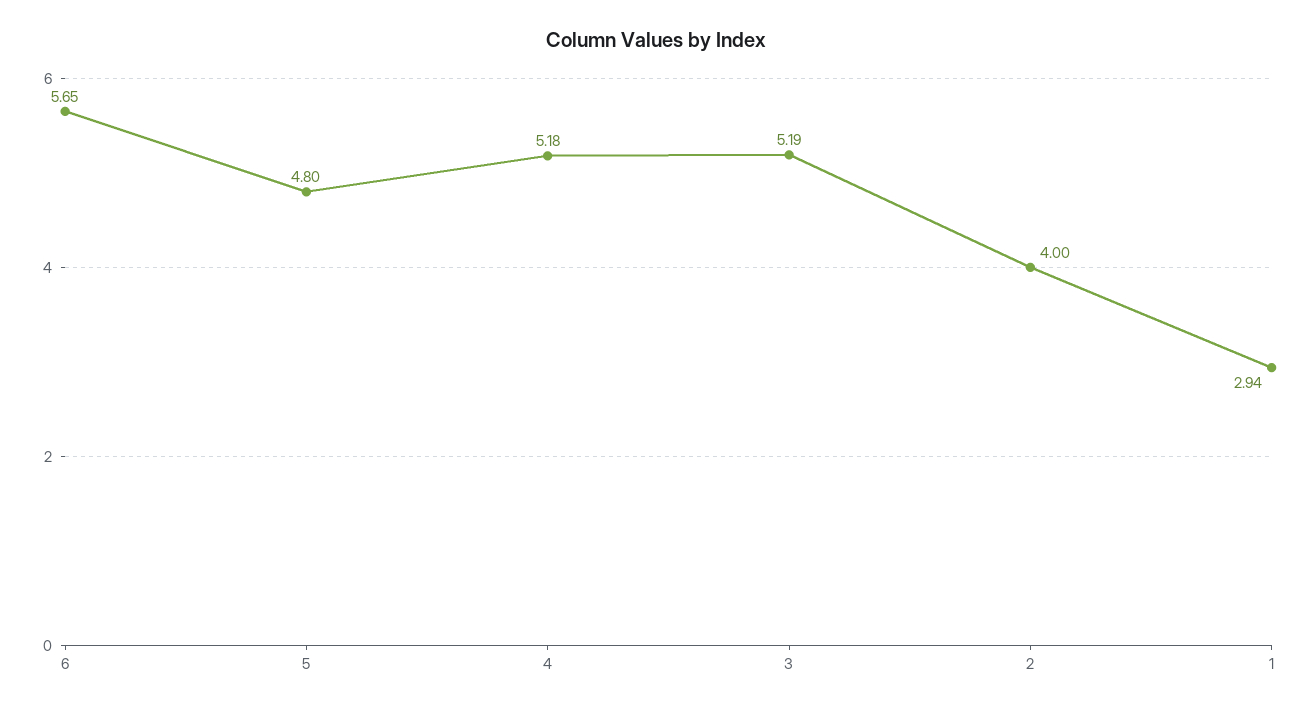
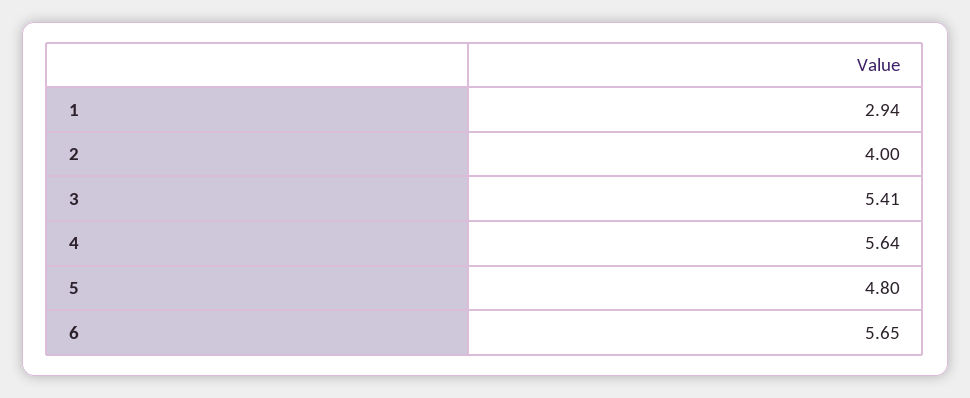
  {
    "6": 5.65,
    "5": 4.8,
-   "4": 5.18,
+   "4": 5.64,
-   "3": 5.19,
+   "3": 5.41,
    "2": 4,
    "1": 2.94
  }

